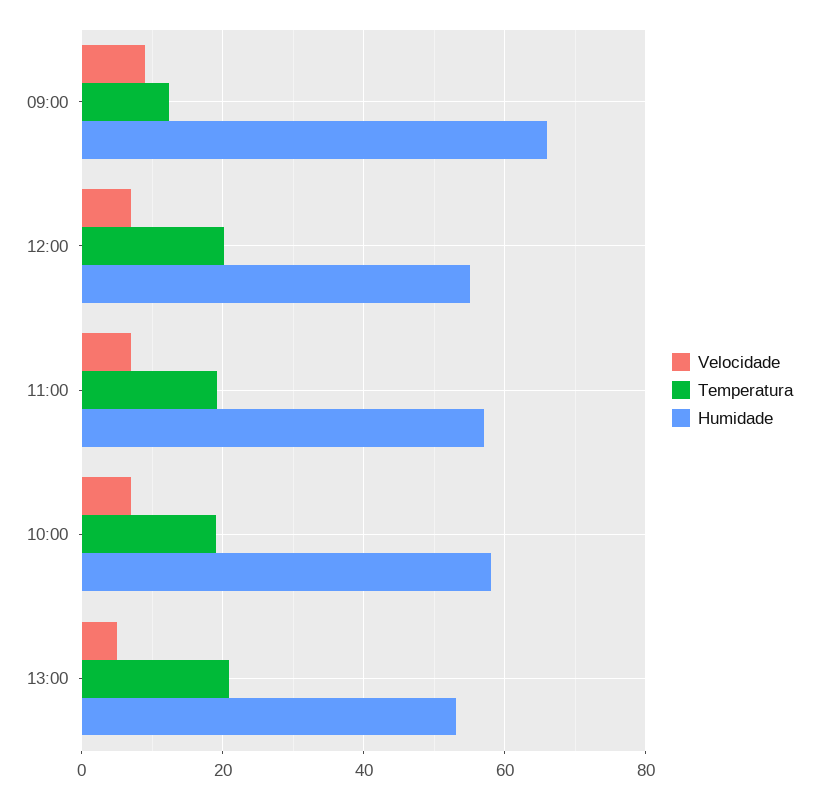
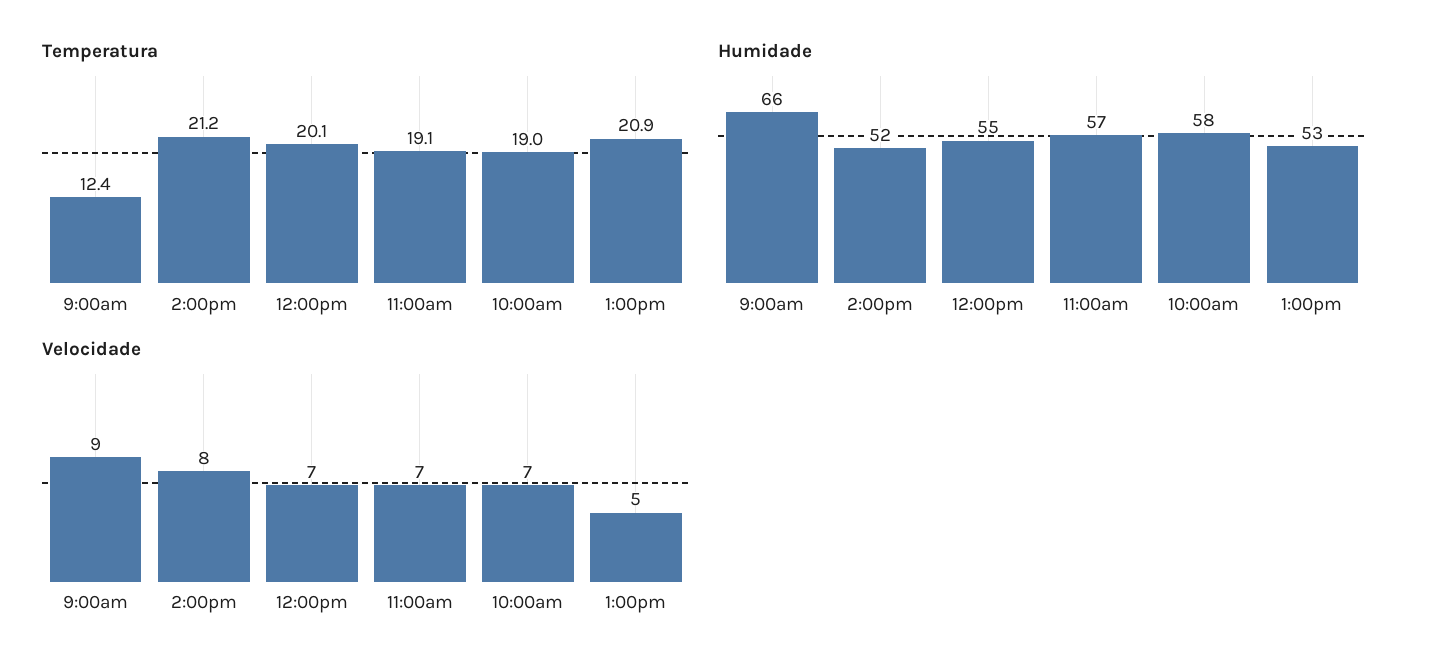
  {
    "Velocidade": {
      "09:00": 9,
      "12:00": 7,
      "11:00": 7,
      "10:00": 7,
-     "13:00": 5
+     "13:00": 5,
+     "2:00pm": 8
    },
    "Temperatura": {
      "09:00": 12.4,
      "12:00": 20.1,
      "11:00": 19.1,
      "10:00": 19,
-     "13:00": 20.9
+     "13:00": 20.9,
+     "2:00pm": 21.2
    },
    "Humidade": {
      "09:00": 66,
      "12:00": 55,
      "11:00": 57,
      "10:00": 58,
-     "13:00": 53
+     "13:00": 53,
+     "2:00pm": 52
    }
  }

